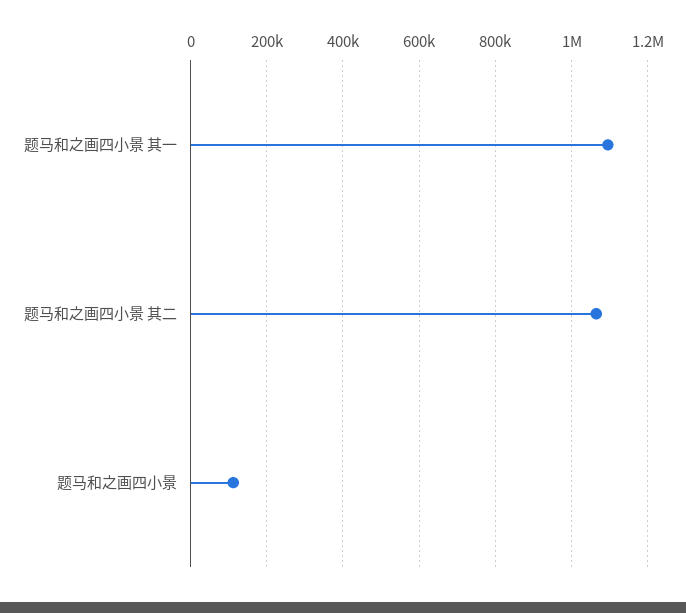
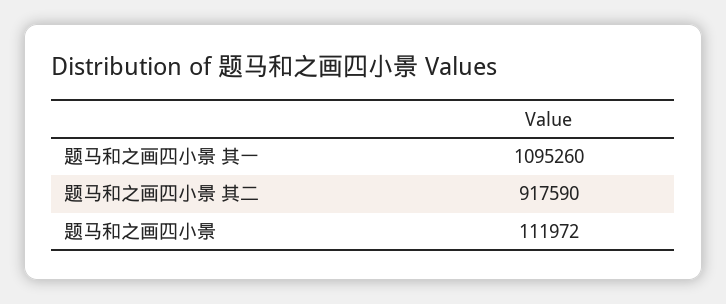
  {
    "题马和之画四小景 其一": 1095260,
-   "题马和之画四小景 其二": 1060000,
+   "题马和之画四小景 其二": 917590,
    "题马和之画四小景": 111972
  }

